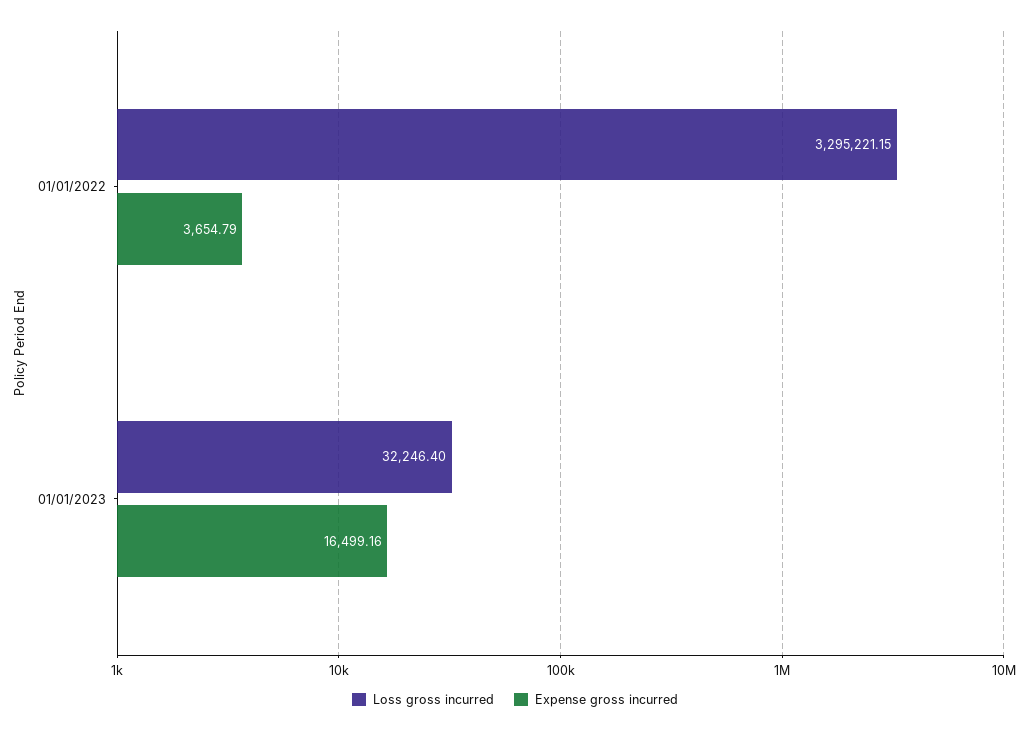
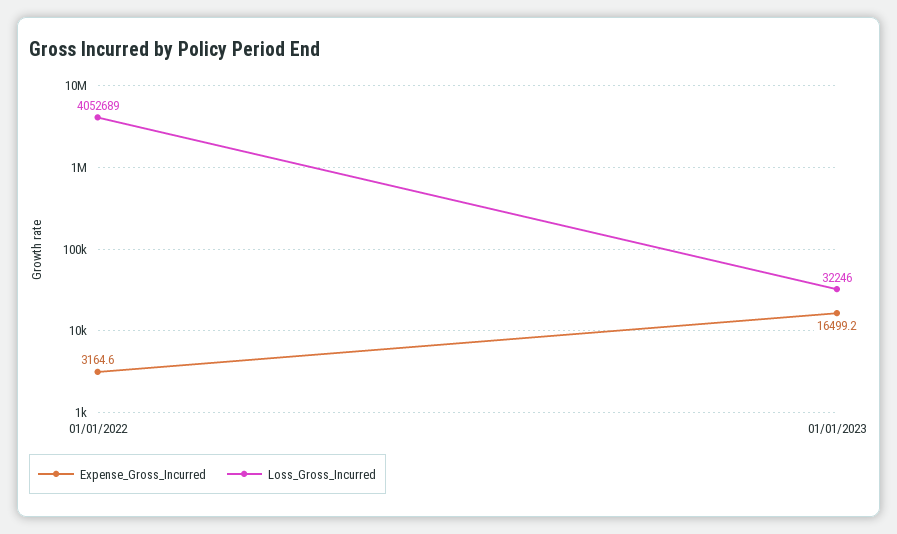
  {
    "Loss gross incurred": {
-     "01/01/2022": 3295221.15,
+     "01/01/2022": 4052689,
      "01/01/2023": 32246.4
    },
    "Expense gross incurred": {
-     "01/01/2022": 3654.79,
+     "01/01/2022": 3164.6,
      "01/01/2023": 16499.16
    }
  }

